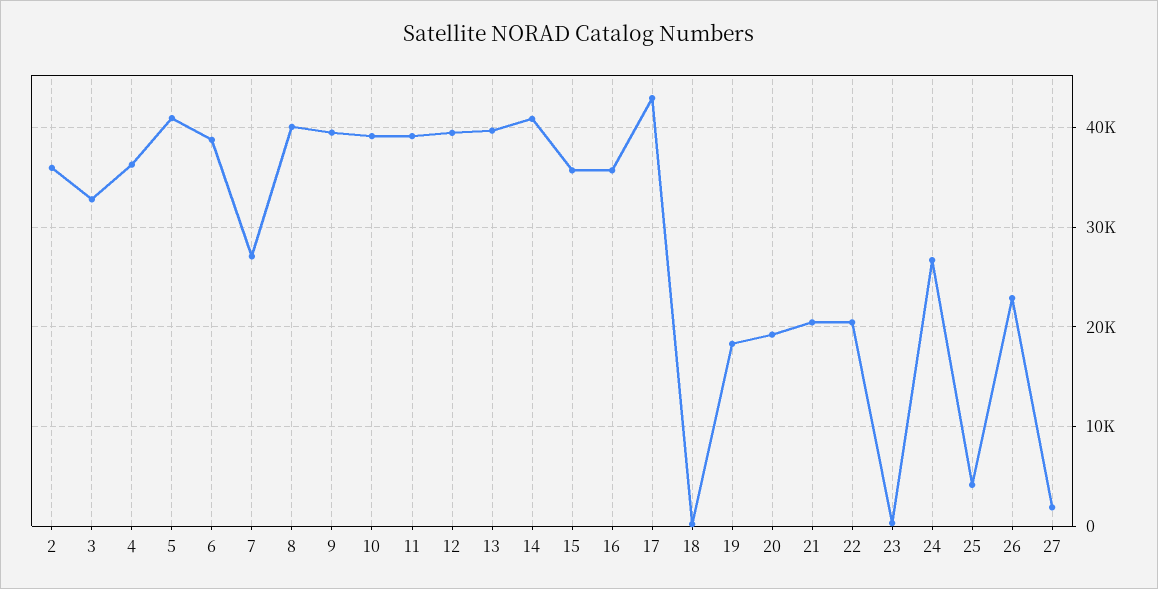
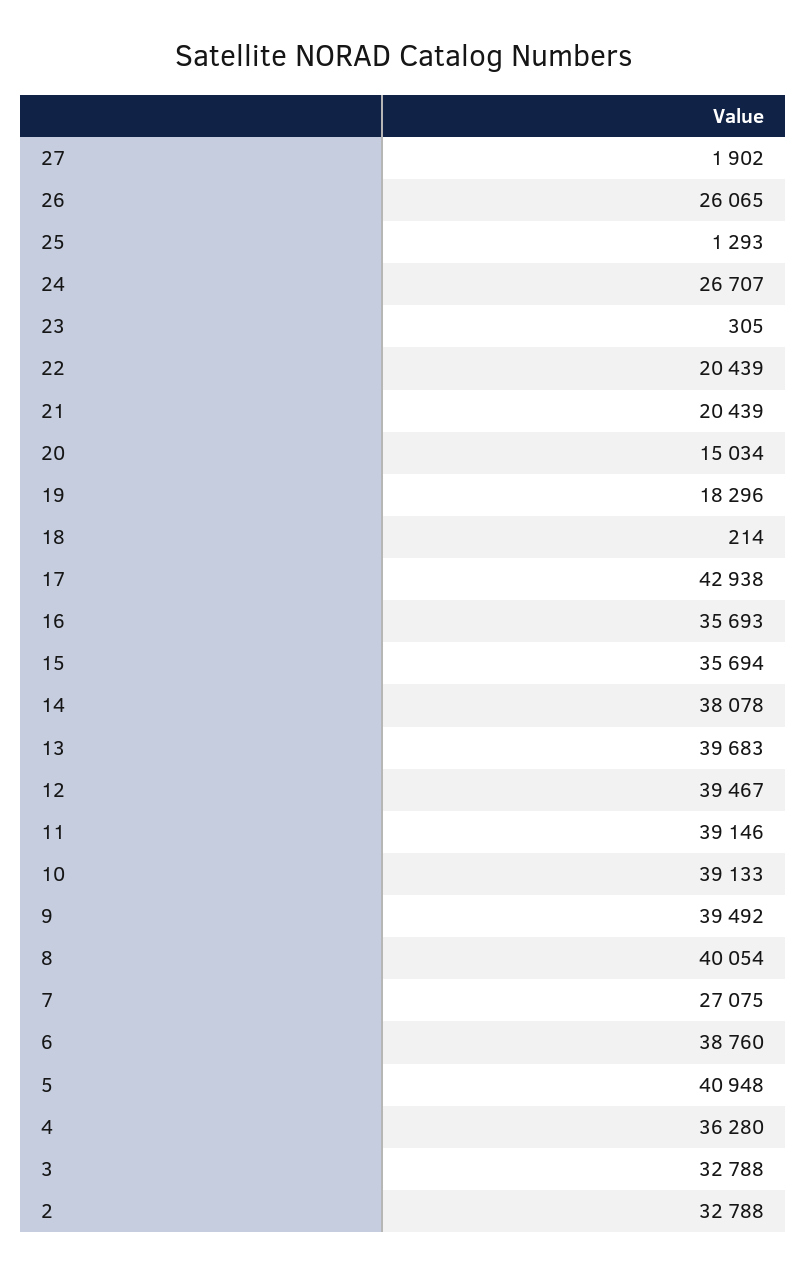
  {
-   "2": 36000,
+   "2": 32788,
    "3": 32788,
    "4": 36280,
    "5": 40948,
    "6": 38760,
    "7": 27075,
    "8": 40054,
    "9": 39492,
    "10": 39133,
    "11": 39146,
    "12": 39467,
    "13": 39683,
-   "14": 41000,
+   "14": 38078,
    "15": 35694,
    "16": 35693,
    "17": 42938,
    "18": 214,
    "19": 18296,
-   "20": 19000,
+   "20": 15034,
    "21": 20439,
    "22": 20439,
    "23": 305,
    "24": 26707,
-   "25": 4000,
+   "25": 1293,
-   "26": 23000,
+   "26": 26065,
    "27": 1902
  }

